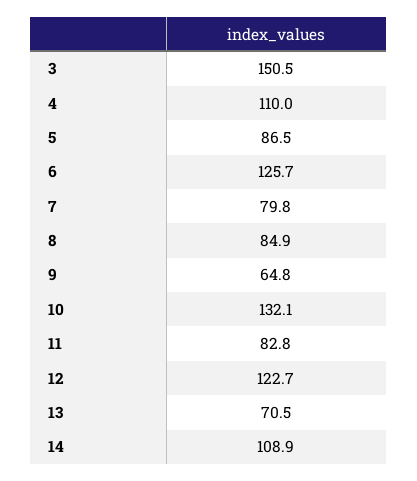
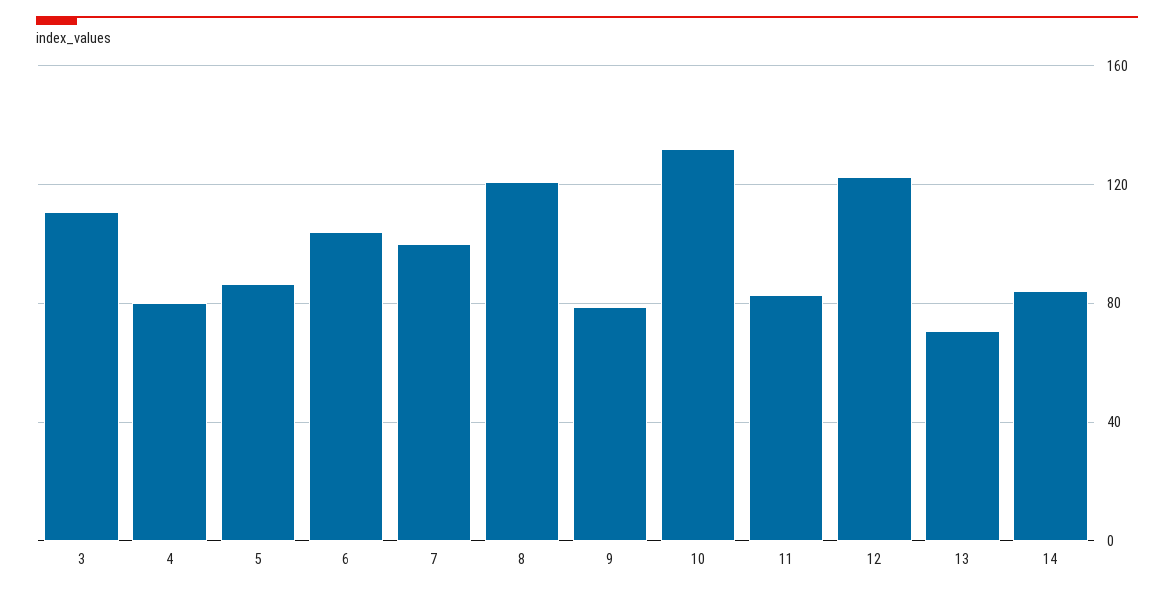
  {
-   "3": 150.5,
+   "3": 110,
-   "4": 110,
+   "4": 80,
    "5": 86.5,
-   "6": 125.7,
+   "6": 105,
-   "7": 79.8,
+   "7": 100,
-   "8": 84.9,
+   "8": 120,
-   "9": 64.8,
+   "9": 80,
    "10": 132.1,
    "11": 82.8,
    "12": 122.7,
    "13": 70.5,
-   "14": 108.9
+   "14": 85
  }

